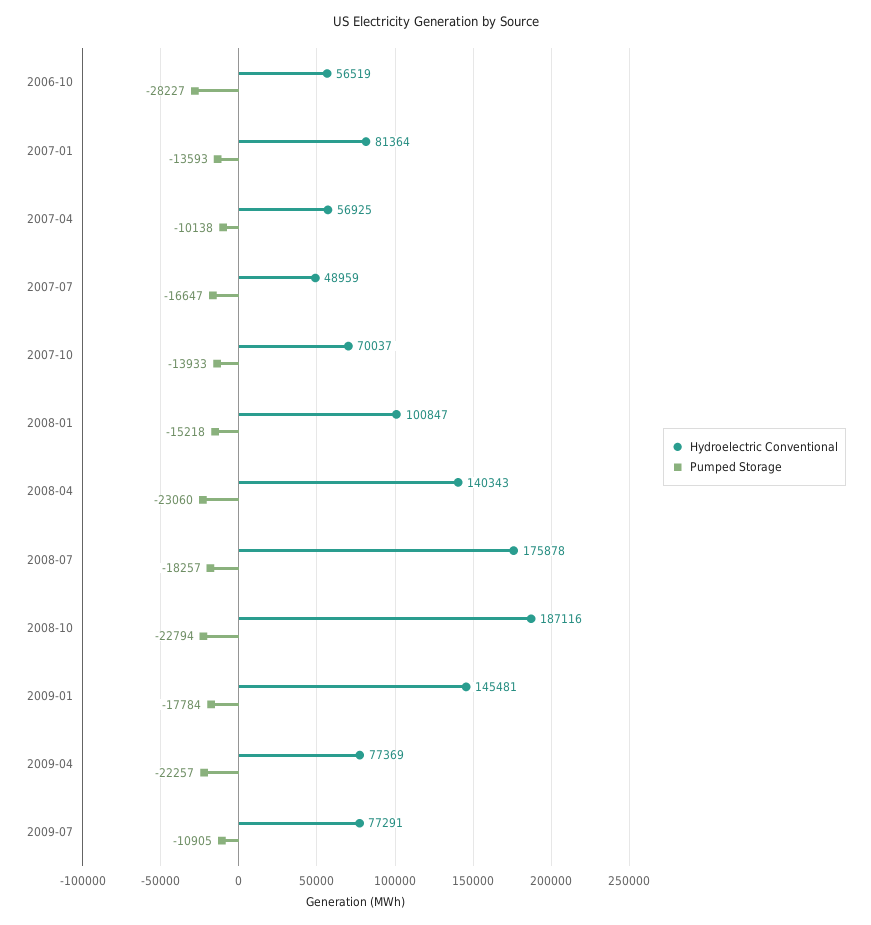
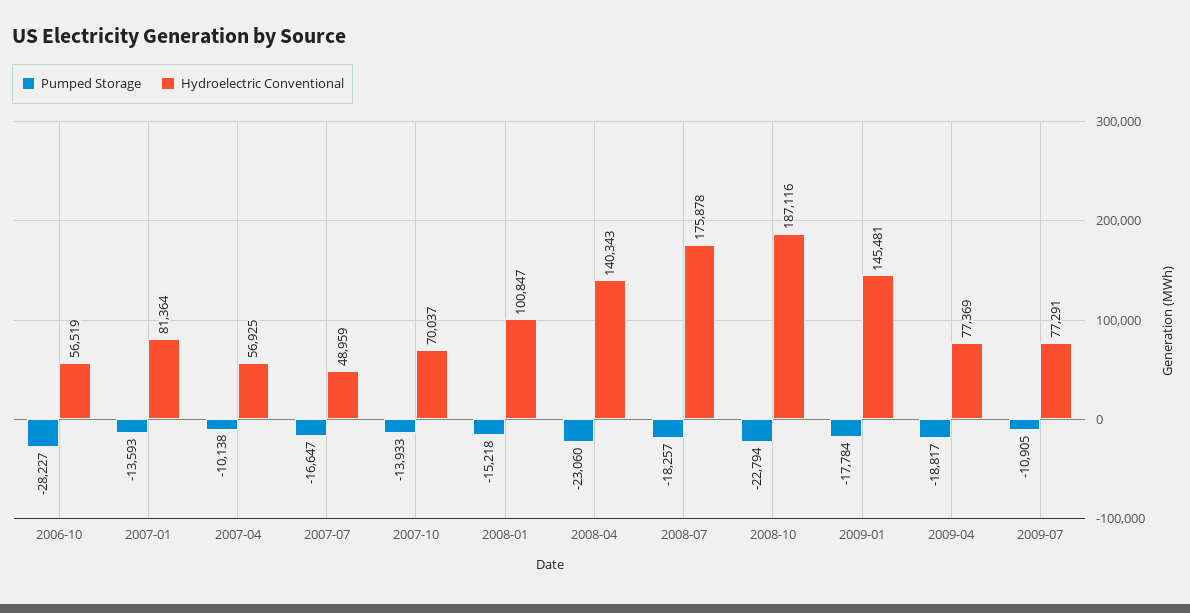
  {
    "Hydroelectric Conventional": {
      "2006-10": 56519,
      "2007-01": 81364,
      "2007-04": 56925,
      "2007-07": 48959,
      "2007-10": 70037,
      "2008-01": 100847,
      "2008-04": 140343,
      "2008-07": 175878,
      "2008-10": 187116,
      "2009-01": 145481,
      "2009-04": 77369,
      "2009-07": 77291
    },
    "Pumped Storage": {
      "2006-10": -28227,
      "2007-01": -13593,
      "2007-04": -10138,
      "2007-07": -16647,
      "2007-10": -13933,
      "2008-01": -15218,
      "2008-04": -23060,
      "2008-07": -18257,
      "2008-10": -22794,
      "2009-01": -17784,
-     "2009-04": -22257,
+     "2009-04": -18817,
      "2009-07": -10905
    }
  }

